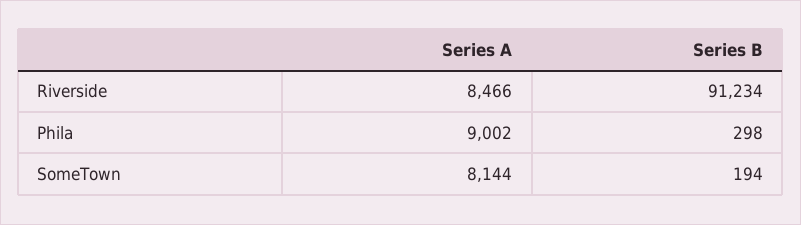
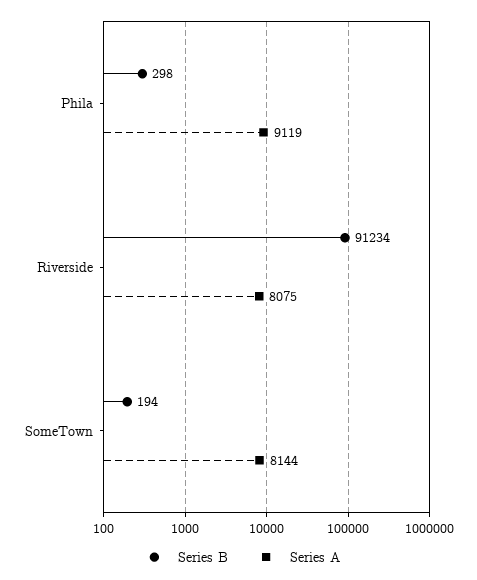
  {
    "Series A": {
-     "Riverside": 8466,
+     "Riverside": 8075,
-     "Phila": 9002,
+     "Phila": 9119,
      "SomeTown": 8144
    },
    "Series B": {
      "Riverside": 91234,
      "Phila": 298,
      "SomeTown": 194
    }
  }

